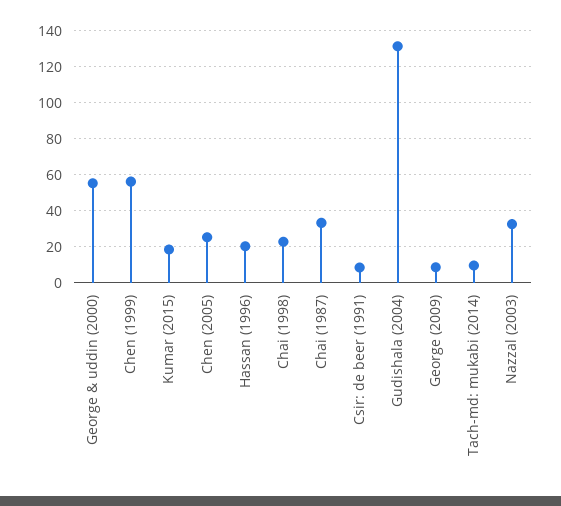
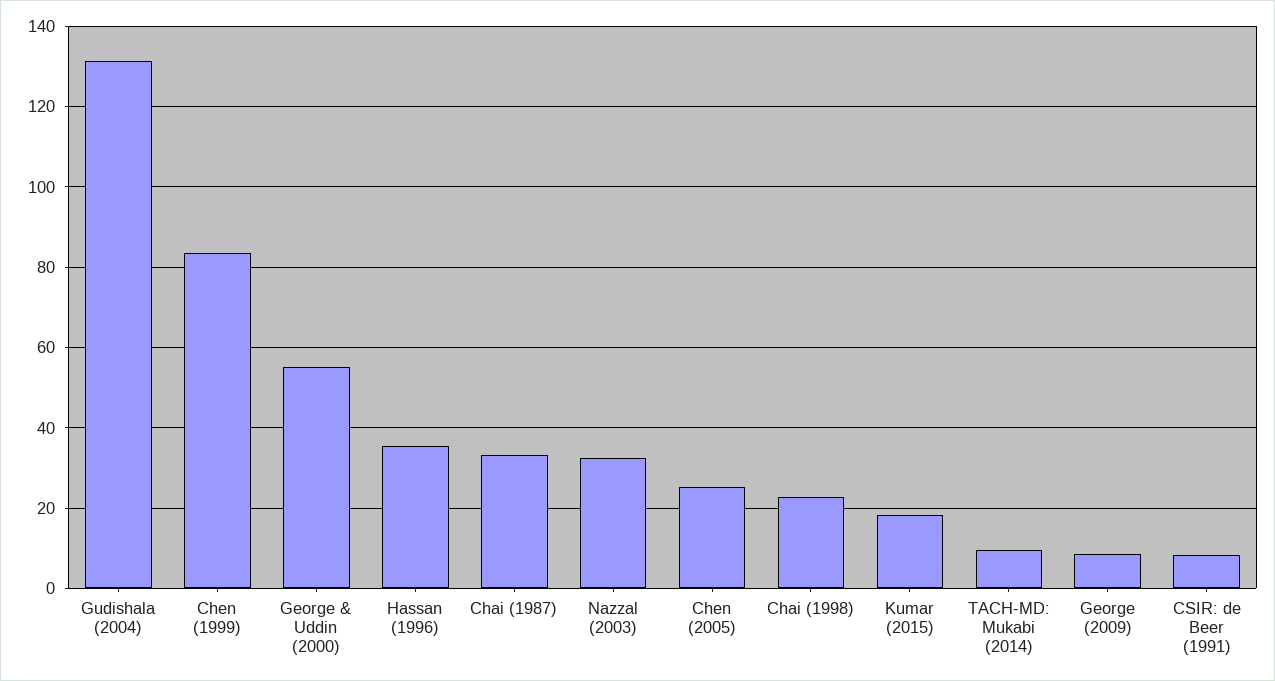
  {
    "George & uddin (2000)": 56,
-   "Chen (1999)": 55,
+   "Chen (1999)": 84,
    "Kumar (2015)": 18,
    "Chen (2005)": 26,
-   "Hassan (1996)": 20,
+   "Hassan (1996)": 36,
    "Chai (1998)": 22,
    "Chai (1987)": 34,
    "Csir: de beer (1991)": 8,
    "Gudishala (2004)": 132,
    "George (2009)": 8,
    "Tach-md: mukabi (2014)": 10,
    "Nazzal (2003)": 32
  }

